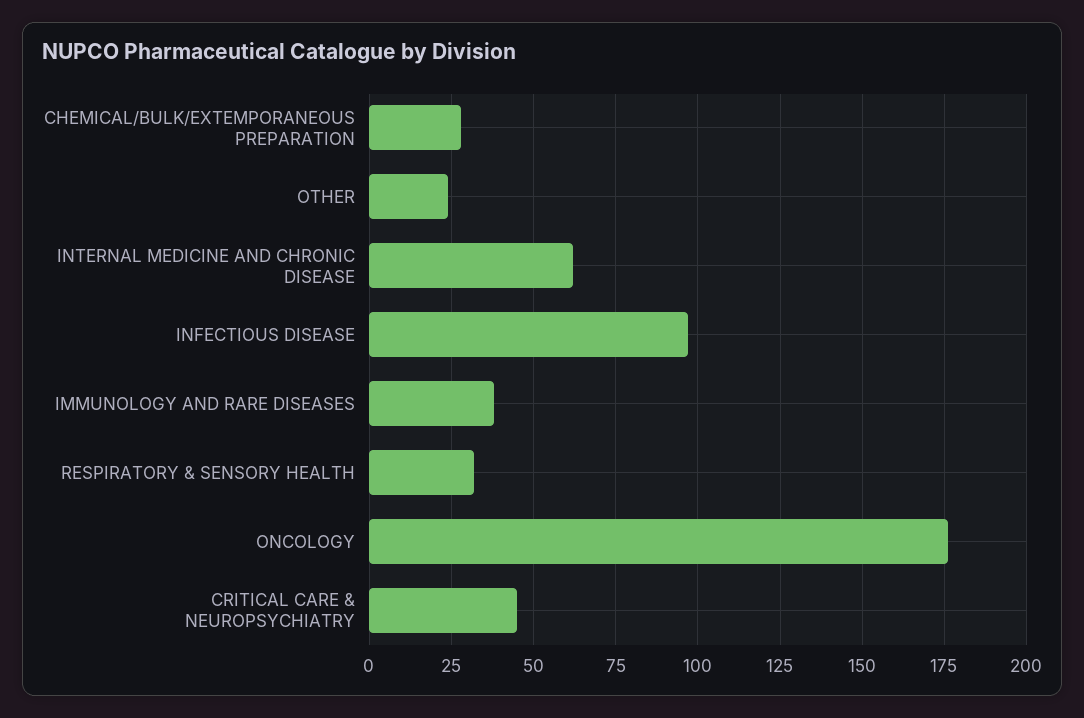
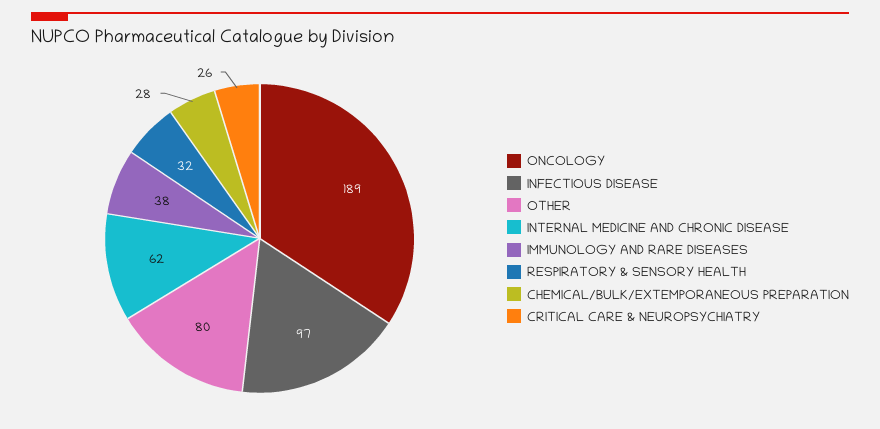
  {
    "CHEMICAL/BULK/EXTEMPORANEOUS PREPARATION": 28,
-   "OTHER": 25,
+   "OTHER": 80,
    "INTERNAL MEDICINE AND CHRONIC DISEASE": 62,
    "INFECTIOUS DISEASE": 97,
    "IMMUNOLOGY AND RARE DISEASES": 38,
    "RESPIRATORY & SENSORY HEALTH": 32,
-   "ONCOLOGY": 175,
+   "ONCOLOGY": 189,
-   "CRITICAL CARE & NEUROPSYCHIATRY": 45
+   "CRITICAL CARE & NEUROPSYCHIATRY": 26
  }

